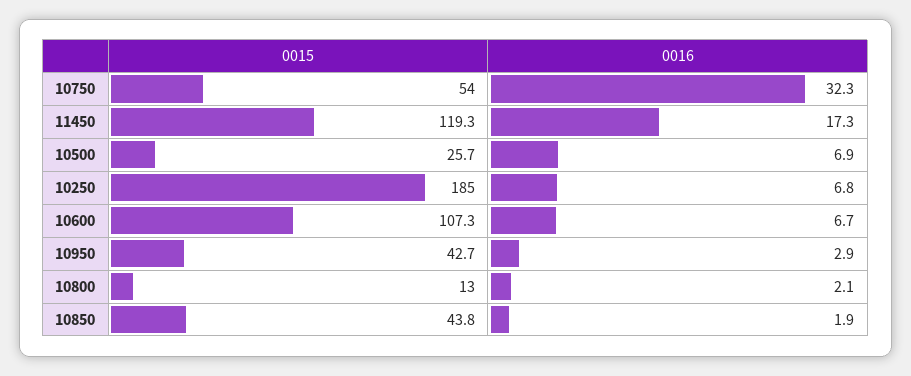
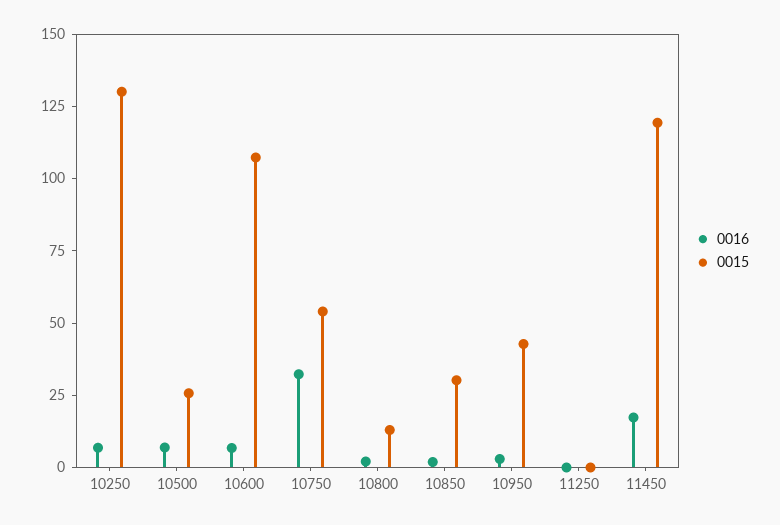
  {
    "0015": {
      "10750": 54,
      "11450": 119.3,
      "10500": 25.7,
-     "10250": 185,
+     "10250": 130,
      "10600": 107.3,
      "10950": 42.7,
      "10800": 13,
-     "10850": 43.8
+     "10850": 30,
+     "11250": 0
    },
    "0016": {
      "10750": 32.3,
      "11450": 17.3,
      "10500": 6.9,
      "10250": 6.8,
      "10600": 6.7,
      "10950": 2.9,
      "10800": 2.1,
-     "10850": 1.9
+     "10850": 1.9,
+     "11250": 0
    }
  }

